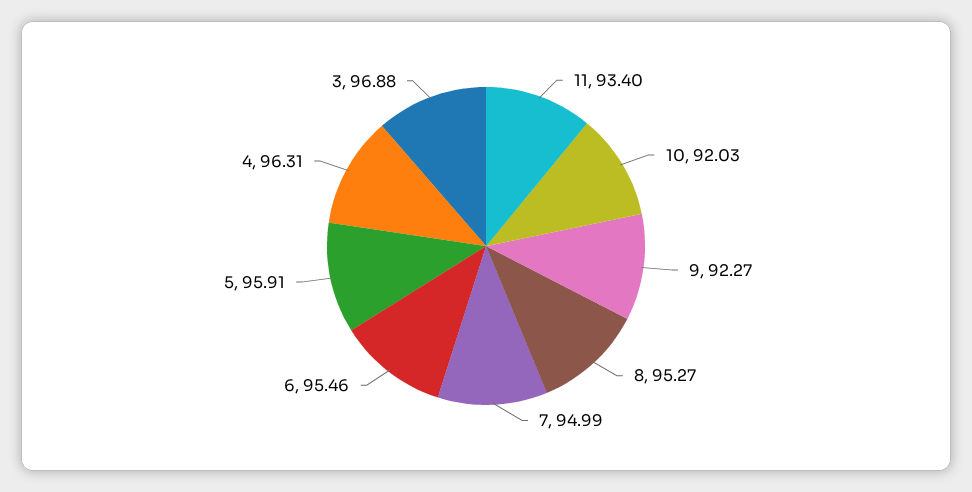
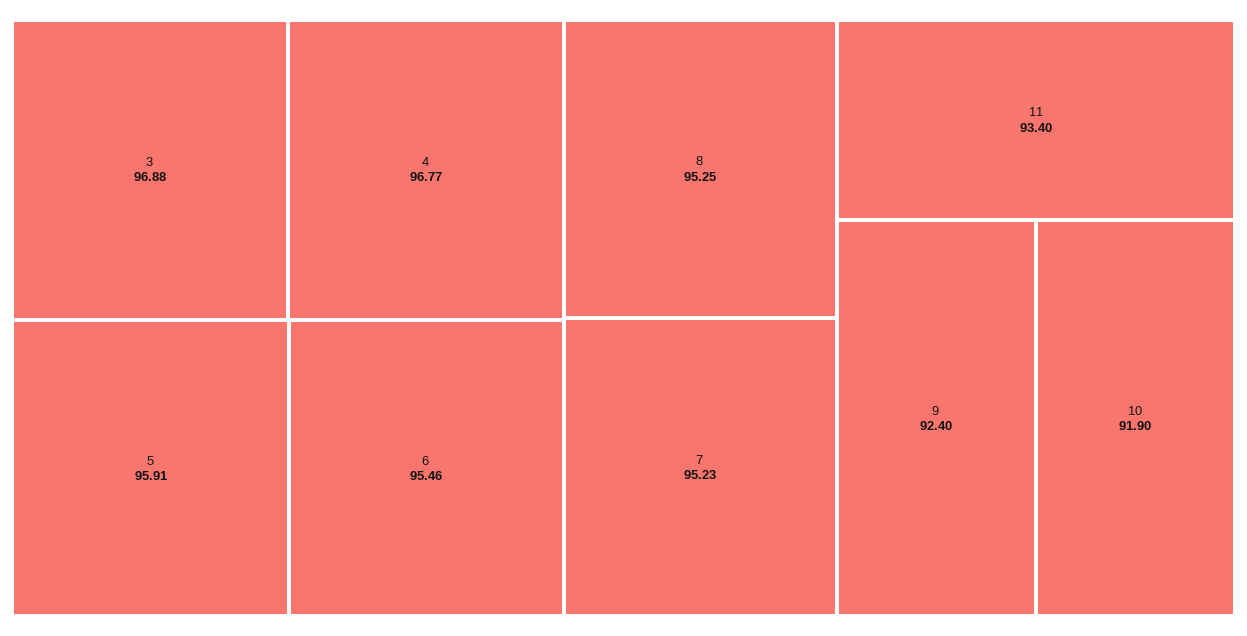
  {
    "11": 93.4,
-   "10": 92.03,
+   "10": 91.9,
-   "9": 92.27,
+   "9": 92.4,
-   "8": 95.27,
+   "8": 95.25,
-   "7": 94.99,
+   "7": 95.23,
    "6": 95.46,
    "5": 95.91,
-   "4": 96.31,
+   "4": 96.77,
    "3": 96.88
  }

